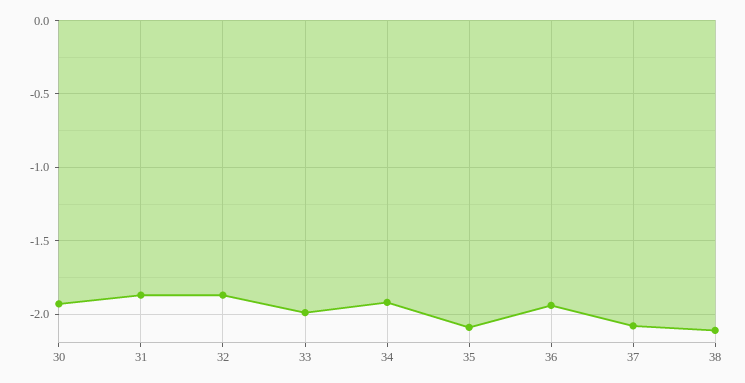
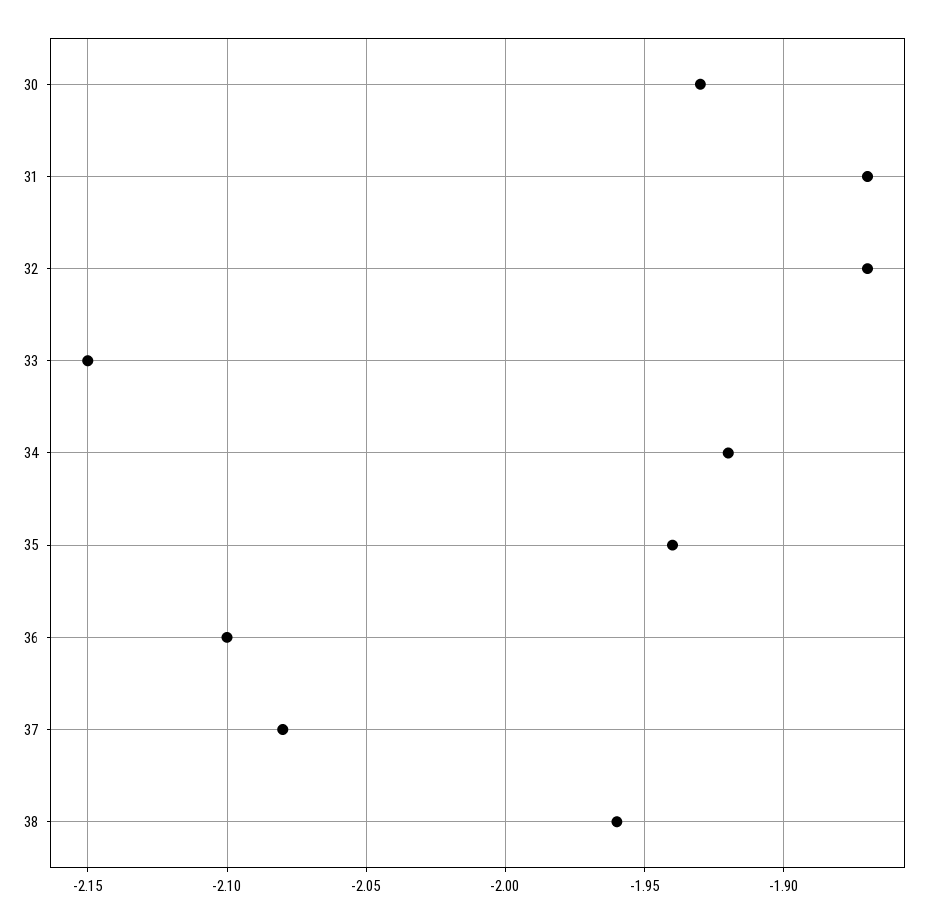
  {
    "30": -1.93,
    "31": -1.87,
    "32": -1.87,
-   "33": -2,
+   "33": -2.15,
    "34": -1.92,
-   "35": -2.1,
+   "35": -1.94,
-   "36": -1.95,
+   "36": -2.1,
    "37": -2.08,
-   "38": -2.1
+   "38": -1.96
  }

